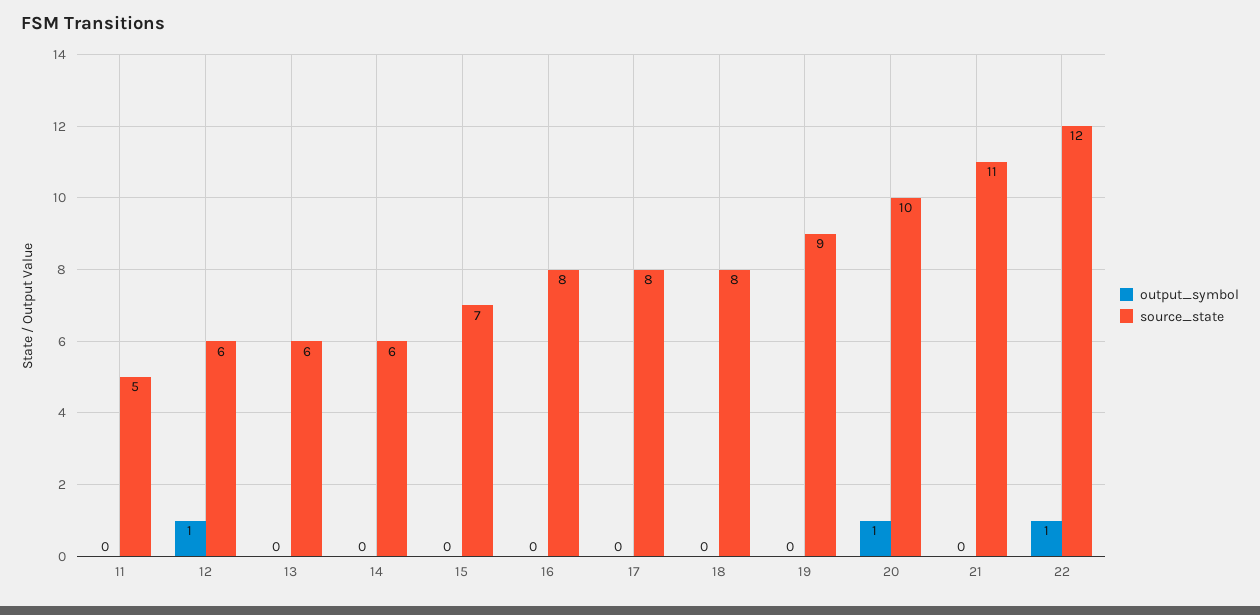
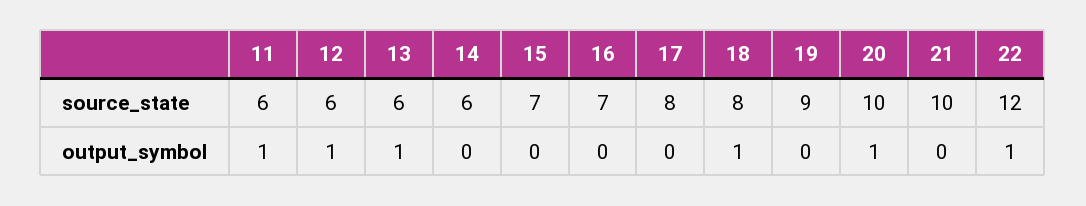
  {
    "output_symbol": {
-     "11": 0,
+     "11": 1,
      "12": 1,
-     "13": 0,
+     "13": 1,
      "14": 0,
      "15": 0,
      "16": 0,
      "17": 0,
-     "18": 0,
+     "18": 1,
      "19": 0,
      "20": 1,
      "21": 0,
      "22": 1
    },
    "source_state": {
-     "11": 5,
+     "11": 6,
      "12": 6,
      "13": 6,
      "14": 6,
      "15": 7,
-     "16": 8,
+     "16": 7,
      "17": 8,
      "18": 8,
      "19": 9,
      "20": 10,
-     "21": 11,
+     "21": 10,
      "22": 12
    }
  }

